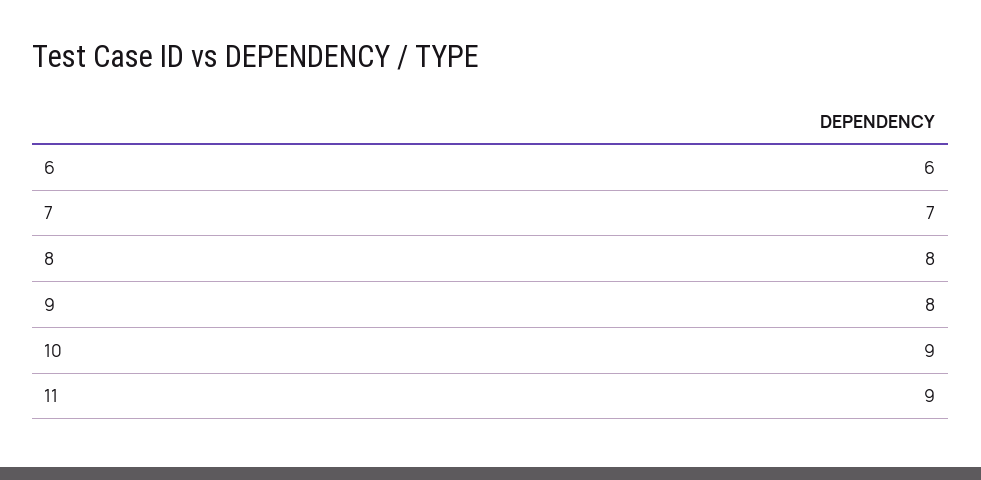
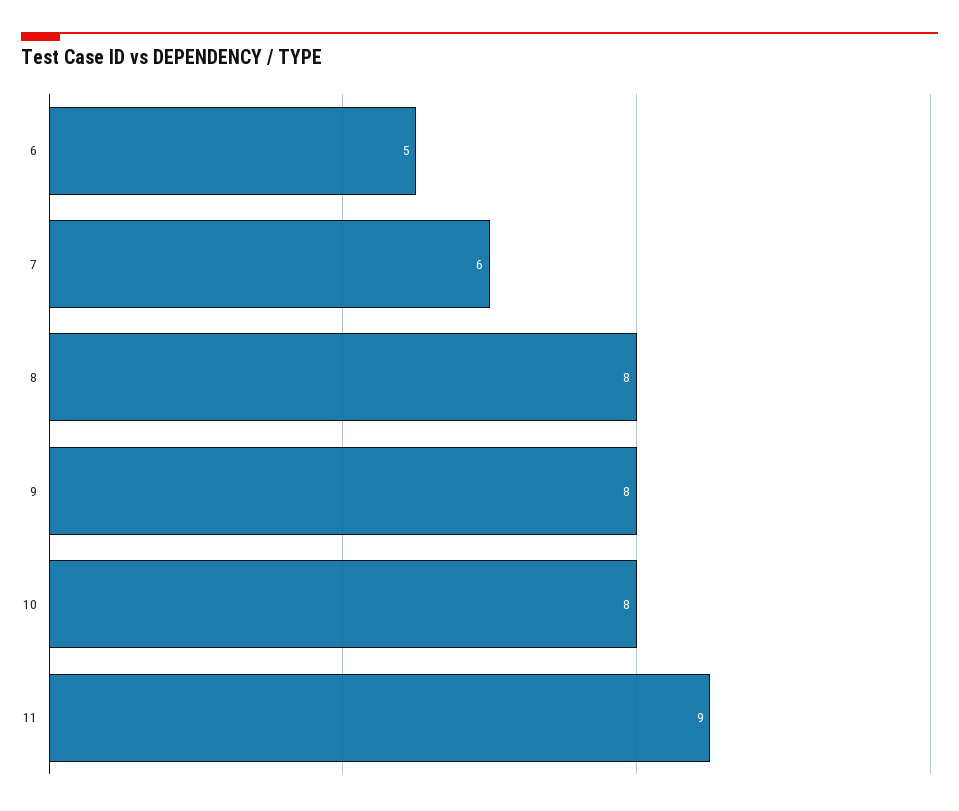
  {
-   "6": 6,
+   "6": 5,
-   "7": 7,
+   "7": 6,
    "8": 8,
    "9": 8,
-   "10": 9,
+   "10": 8,
    "11": 9
  }

